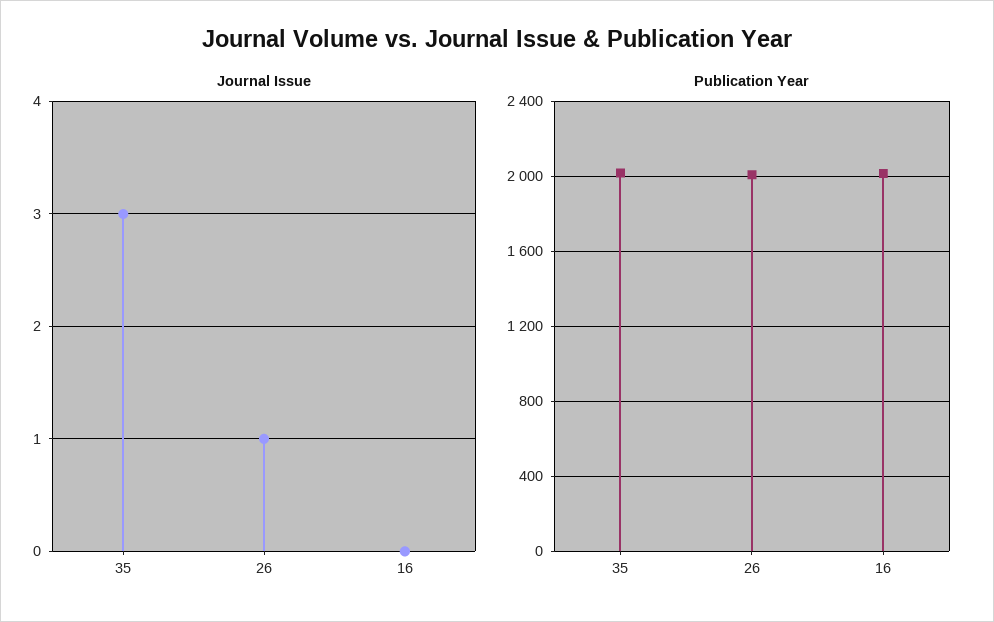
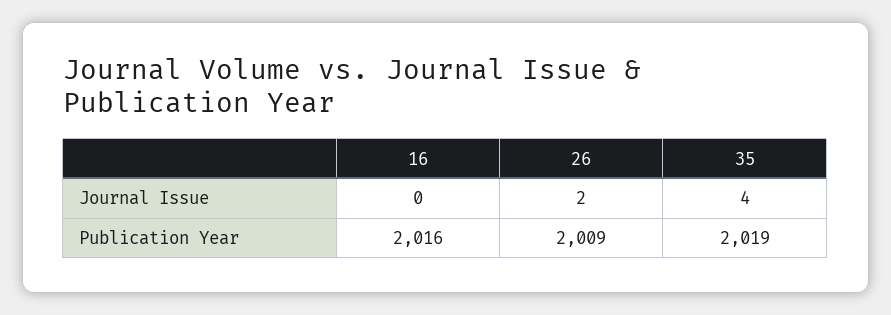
  {
    "Journal Issue": {
-     "35": 3,
+     "35": 4,
-     "26": 1,
+     "26": 2,
      "16": 0
    },
    "Publication Year": {
      "35": 2019,
      "26": 2009,
      "16": 2016
    }
  }

